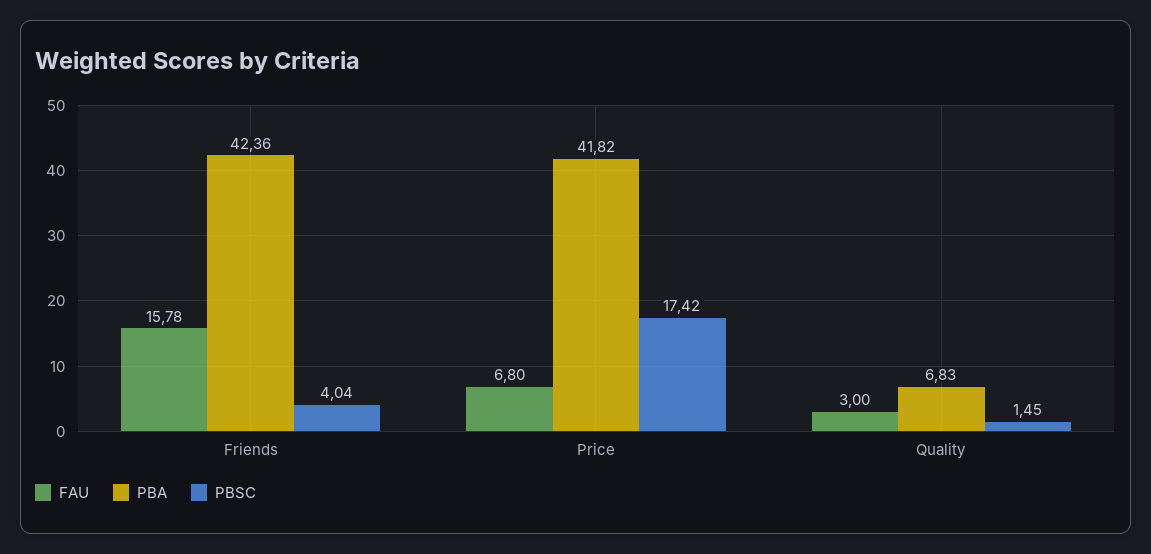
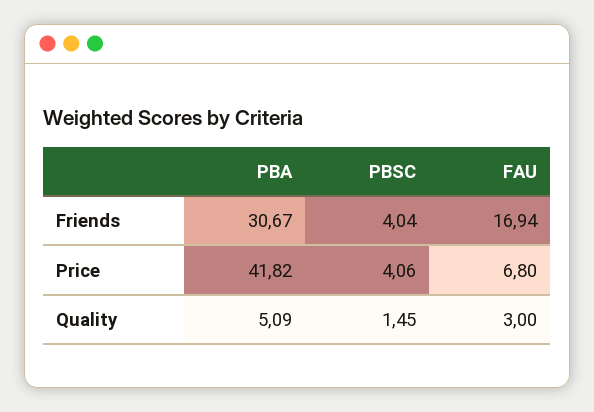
  {
    "FAU": {
-     "Friends": 15.78,
+     "Friends": 16.94,
      "Price": 6.8,
      "Quality": 3
    },
    "PBA": {
-     "Friends": 42.36,
+     "Friends": 30.67,
      "Price": 41.82,
-     "Quality": 6.83
+     "Quality": 5.09
    },
    "PBSC": {
      "Friends": 4.04,
-     "Price": 17.42,
+     "Price": 4.06,
      "Quality": 1.45
    }
  }

